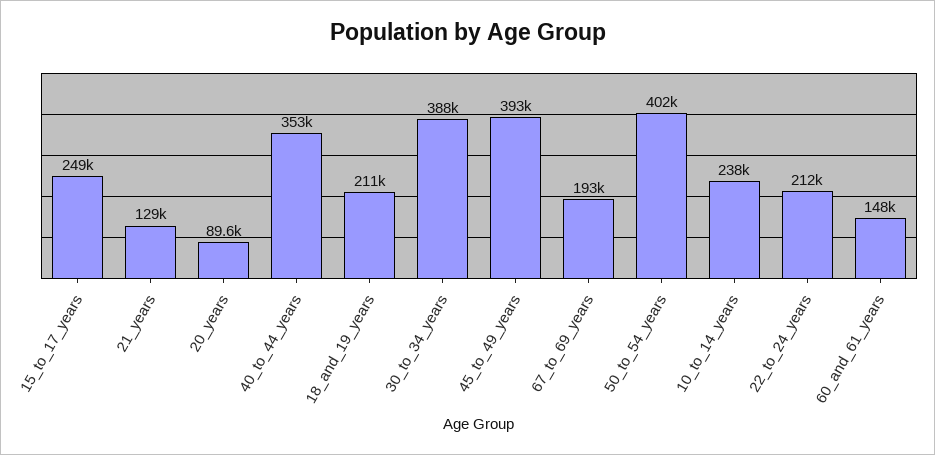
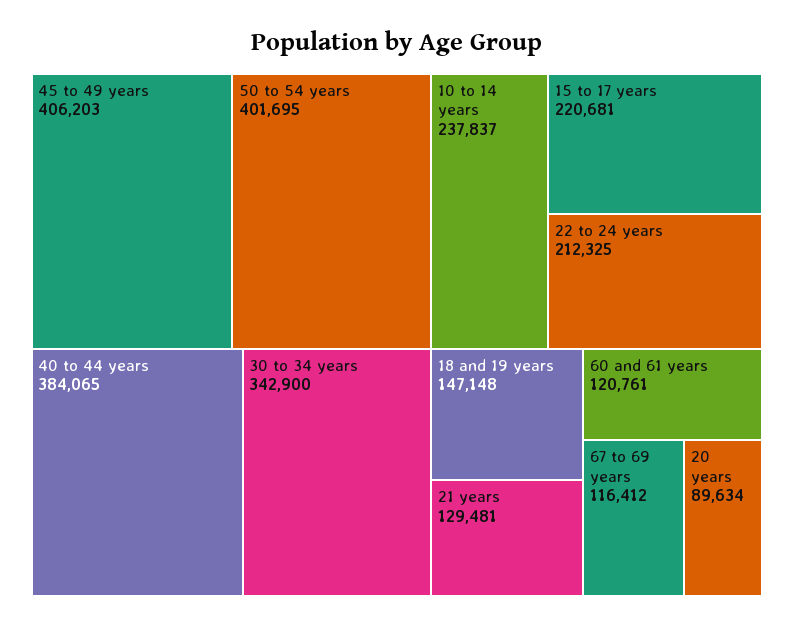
  {
-   "15_to_17_years": 249000,
+   "15_to_17_years": 220681,
    "21_years": 129481,
    "20_years": 89634,
-   "40_to_44_years": 353000,
+   "40_to_44_years": 384065,
-   "18_and_19_years": 211000,
+   "18_and_19_years": 147148,
-   "30_to_34_years": 388000,
+   "30_to_34_years": 342900,
-   "45_to_49_years": 393000,
+   "45_to_49_years": 406203,
-   "67_to_69_years": 193000,
+   "67_to_69_years": 116412,
    "50_to_54_years": 401695,
    "10_to_14_years": 237837,
    "22_to_24_years": 212325,
-   "60_and_61_years": 148000
+   "60_and_61_years": 120761
  }

